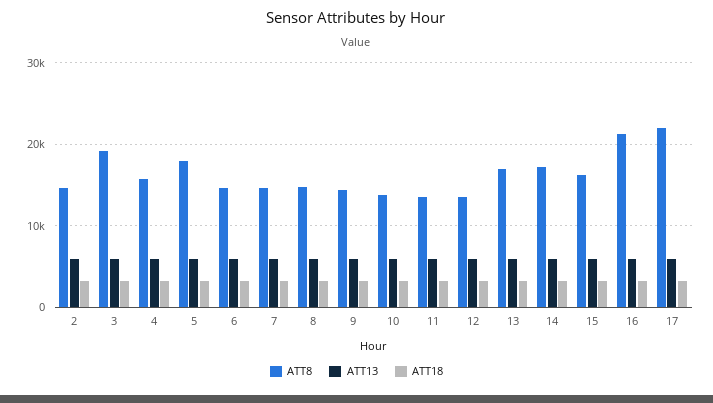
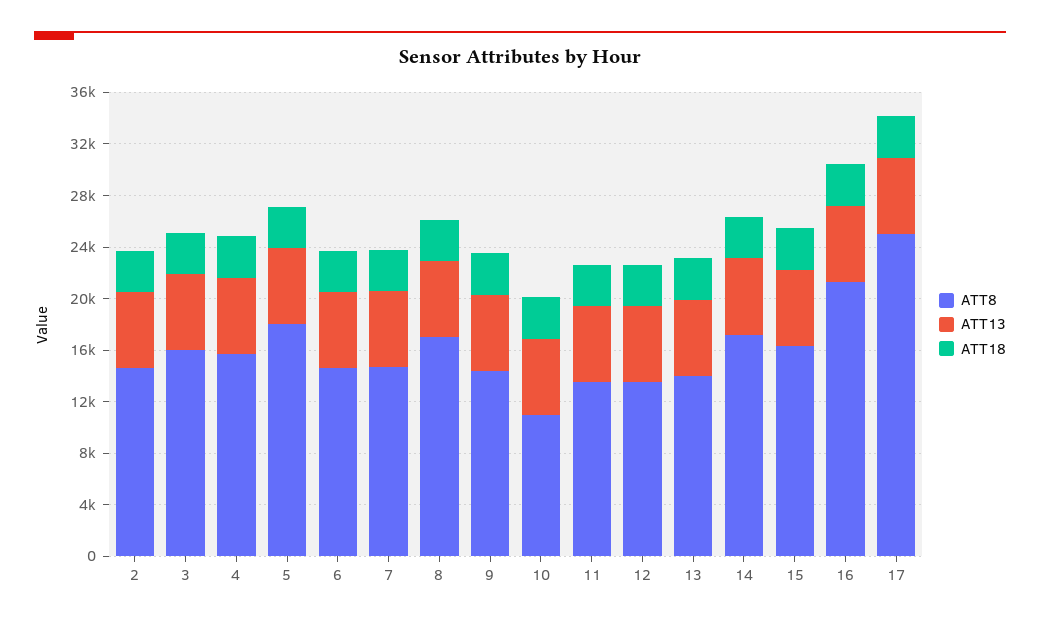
  {
    "ATT8": {
      "2": 15000,
-     "3": 19000,
+     "3": 16000,
      "4": 16000,
      "5": 18000,
      "6": 15000,
      "7": 15000,
-     "8": 15000,
+     "8": 17000,
      "9": 14000,
-     "10": 14000,
+     "10": 11000,
      "11": 14000,
      "12": 14000,
-     "13": 17000,
+     "13": 14000,
      "14": 17000,
      "15": 16000,
      "16": 21000,
-     "17": 22000
+     "17": 25000
    },
    "ATT13": {
      "2": 6000,
      "3": 6000,
      "4": 6000,
      "5": 6000,
      "6": 6000,
      "7": 6000,
      "8": 6000,
      "9": 6000,
      "10": 6000,
      "11": 6000,
      "12": 6000,
      "13": 6000,
      "14": 6000,
      "15": 6000,
      "16": 6000,
      "17": 6000
    },
    "ATT18": {
      "2": 3000,
      "3": 3000,
      "4": 3000,
      "5": 3000,
      "6": 3000,
      "7": 3000,
      "8": 3000,
      "9": 3000,
      "10": 3000,
      "11": 3000,
      "12": 3000,
      "13": 3000,
      "14": 3000,
      "15": 3000,
      "16": 3000,
      "17": 3000
    }
  }

